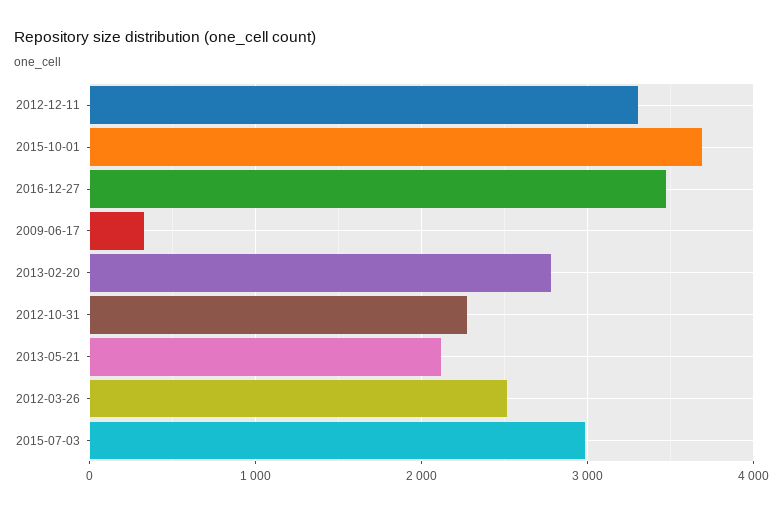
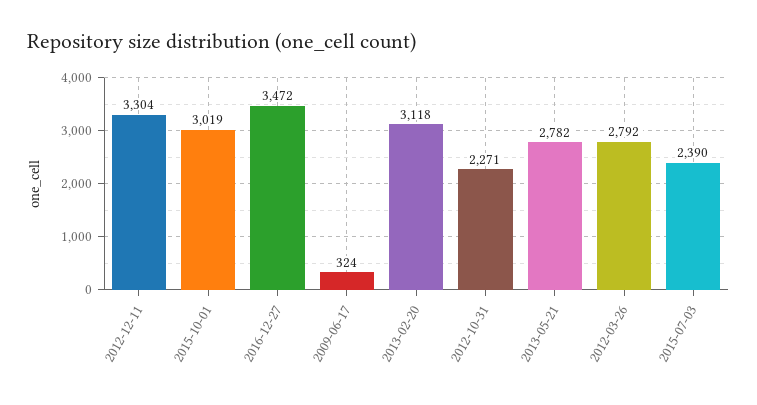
  {
    "2012-12-11": 3304,
-   "2015-10-01": 3700,
+   "2015-10-01": 3019,
    "2016-12-27": 3472,
    "2009-06-17": 324,
-   "2013-02-20": 2800,
+   "2013-02-20": 3118,
    "2012-10-31": 2271,
-   "2013-05-21": 2100,
+   "2013-05-21": 2782,
-   "2012-03-26": 2500,
+   "2012-03-26": 2792,
-   "2015-07-03": 3000
+   "2015-07-03": 2390
  }

